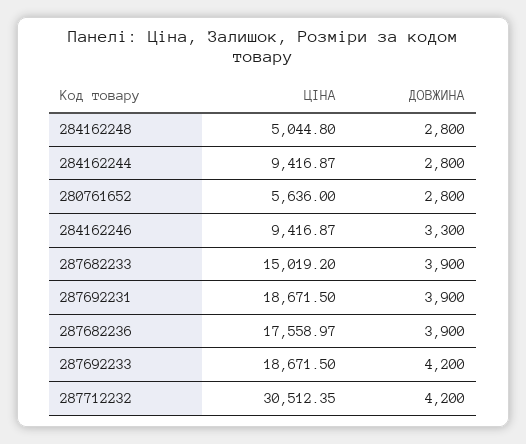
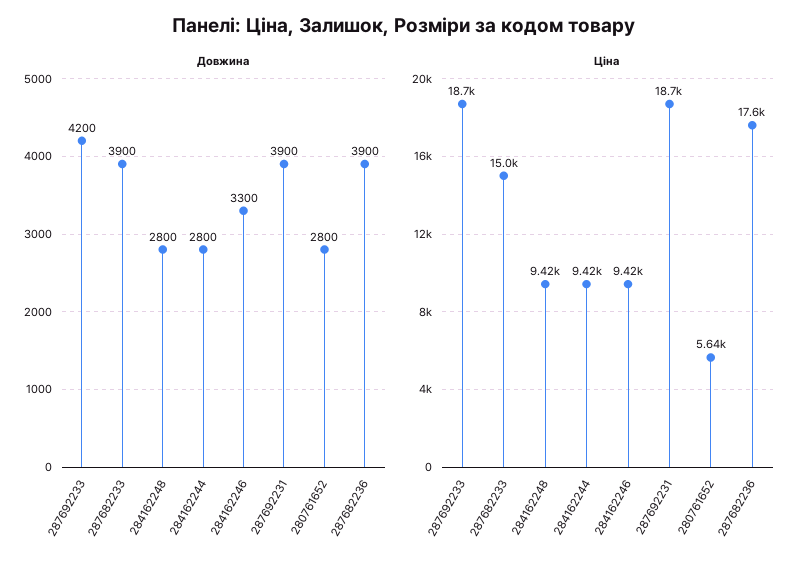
  {
    "ЦІНА": {
-     "284162248": 5044.8,
+     "284162248": 9420,
      "284162244": 9416.87,
      "280761652": 5636,
      "284162246": 9416.87,
      "287682233": 15019.2,
      "287692231": 18671.5,
      "287682236": 17558.97,
-     "287692233": 18671.5,
+     "287692233": 18671.5
-     "287712232": 30512.35
    },
    "ДОВЖИНА": {
      "284162248": 2800,
      "284162244": 2800,
      "280761652": 2800,
      "284162246": 3300,
      "287682233": 3900,
      "287692231": 3900,
      "287682236": 3900,
-     "287692233": 4200,
+     "287692233": 4200
-     "287712232": 4200
    }
  }

